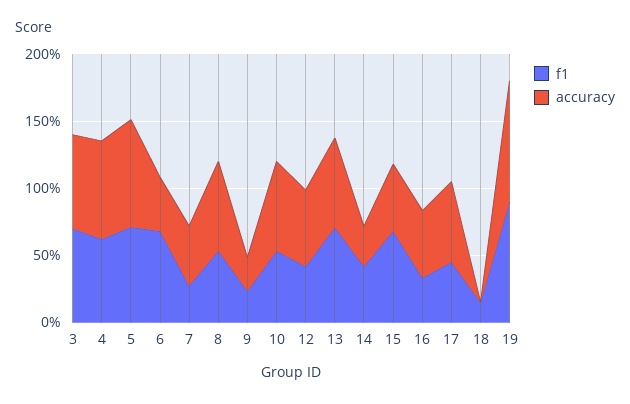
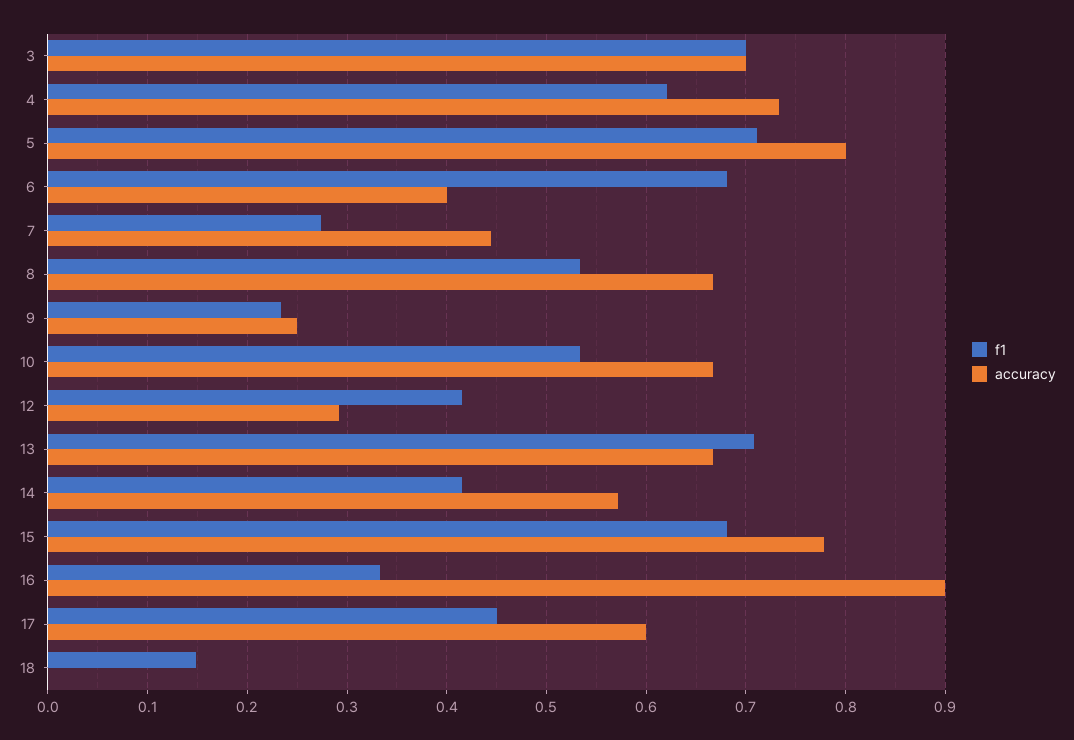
  {
    "f1": {
      "3": 0.7,
      "4": 0.62,
      "5": 0.71,
      "6": 0.68,
      "7": 0.27,
      "8": 0.53,
      "9": 0.23,
      "10": 0.53,
      "12": 0.42,
      "13": 0.71,
      "14": 0.42,
      "15": 0.68,
      "16": 0.33,
      "17": 0.45,
-     "18": 0.15,
+     "18": 0.15
-     "19": 0.9
    },
    "accuracy": {
      "3": 0.7,
      "4": 0.73,
      "5": 0.8,
      "6": 0.4,
      "7": 0.44,
      "8": 0.67,
      "9": 0.25,
      "10": 0.67,
-     "12": 0.6,
+     "12": 0.29,
      "13": 0.67,
-     "14": 0.3,
+     "14": 0.57,
-     "15": 0.5,
+     "15": 0.78,
-     "16": 0.5,
+     "16": 0.9,
      "17": 0.6,
-     "18": 0,
+     "18": 0
-     "19": 0.9
    }
  }

